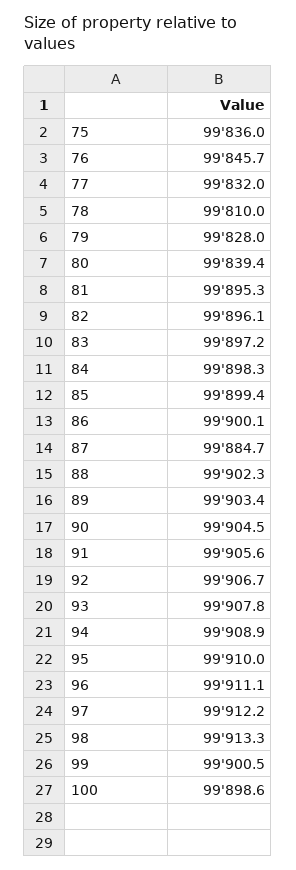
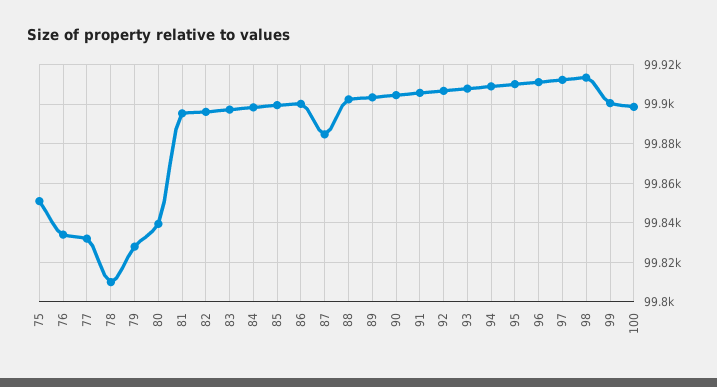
  {
-   "75": 99836,
+   "75": 99850,
-   "76": 99845.7,
+   "76": 99835,
    "77": 99832,
    "78": 99810,
    "79": 99828,
    "80": 99839.4,
    "81": 99895.3,
    "82": 99896.1,
    "83": 99897.2,
    "84": 99898.3,
    "85": 99899.4,
    "86": 99900.1,
    "87": 99884.7,
    "88": 99902.3,
    "89": 99903.4,
    "90": 99904.5,
    "91": 99905.6,
    "92": 99906.7,
    "93": 99907.8,
    "94": 99908.9,
    "95": 99910,
    "96": 99911.1,
    "97": 99912.2,
    "98": 99913.3,
    "99": 99900.5,
    "100": 99898.6
  }

